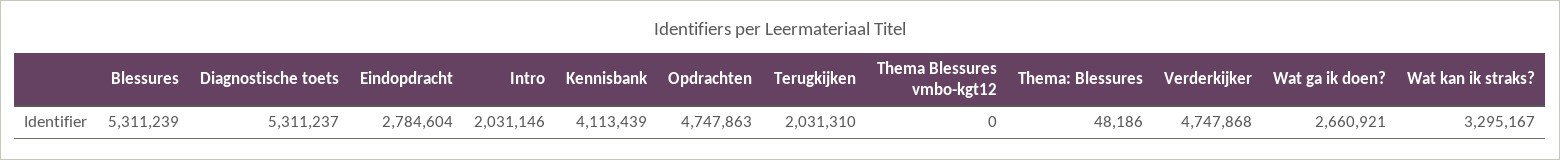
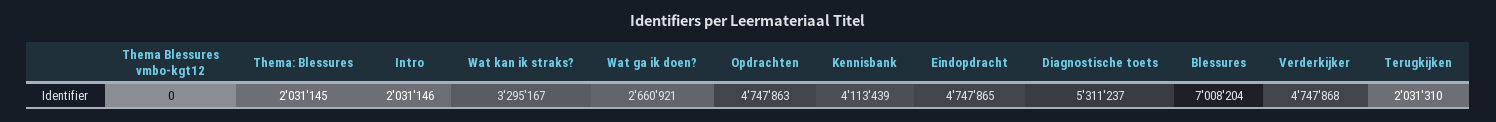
  {
-   "Blessures": 5311239,
+   "Blessures": 7008204,
    "Diagnostische toets": 5311237,
-   "Eindopdracht": 2784604,
+   "Eindopdracht": 4747865,
    "Intro": 2031146,
    "Kennisbank": 4113439,
    "Opdrachten": 4747863,
    "Terugkijken": 2031310,
    "Thema Blessures vmbo-kgt12": 0,
-   "Thema: Blessures": 48186,
+   "Thema: Blessures": 2031145,
    "Verderkijker": 4747868,
    "Wat ga ik doen?": 2660921,
    "Wat kan ik straks?": 3295167
  }

